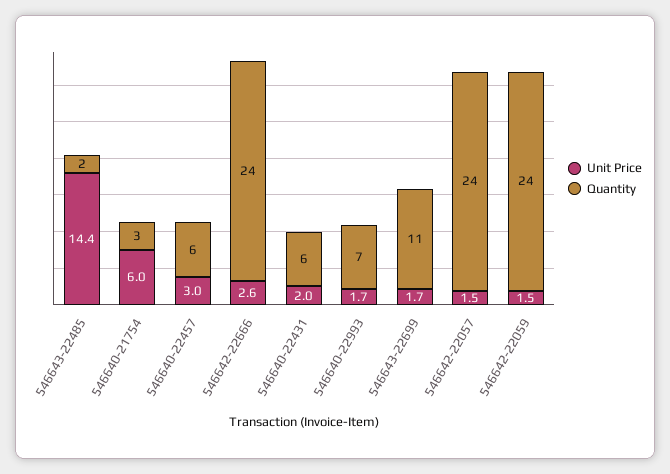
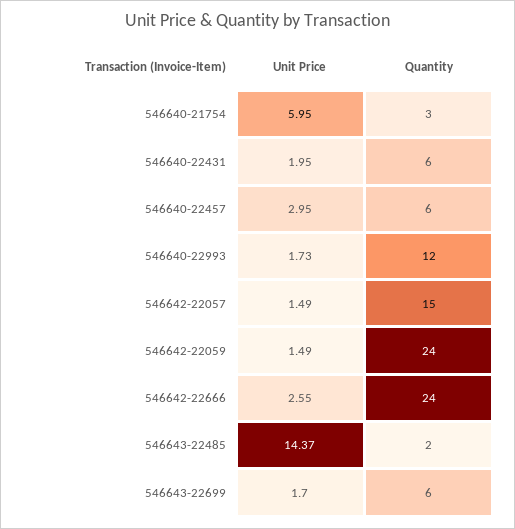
  {
    "Unit Price": {
      "546643-22485": 14.37,
      "546640-21754": 5.95,
      "546640-22457": 2.95,
      "546642-22666": 2.55,
      "546640-22431": 1.95,
      "546640-22993": 1.73,
      "546643-22699": 1.7,
      "546642-22057": 1.49,
      "546642-22059": 1.49
    },
    "Quantity": {
      "546643-22485": 2,
      "546640-21754": 3,
      "546640-22457": 6,
      "546642-22666": 24,
      "546640-22431": 6,
-     "546640-22993": 7,
+     "546640-22993": 12,
-     "546643-22699": 11,
+     "546643-22699": 6,
-     "546642-22057": 24,
+     "546642-22057": 15,
      "546642-22059": 24
    }
  }

